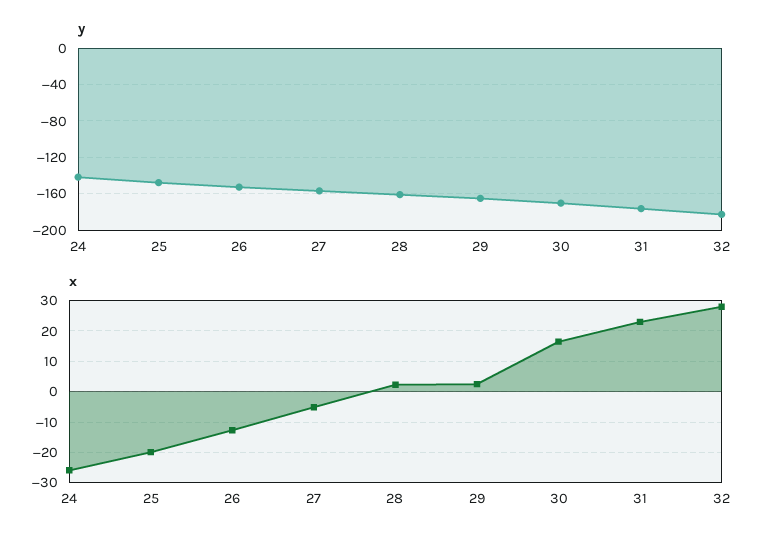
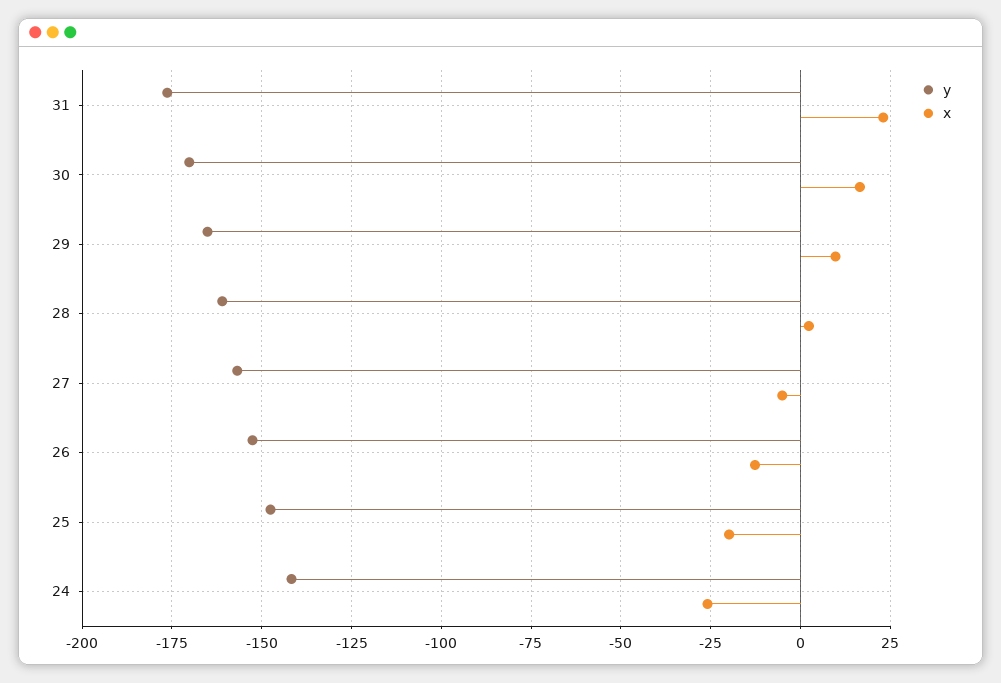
  {
    "y": {
      "24": -142.5,
      "25": -147.5,
      "26": -152.5,
      "27": -157.5,
      "28": -160,
      "29": -165,
      "30": -170,
-     "31": -177.5,
+     "31": -177.5
-     "32": -180
    },
    "x": {
      "24": -26,
      "25": -20,
      "26": -12,
      "27": -6,
      "28": 2,
-     "29": 2,
+     "29": 10,
      "30": 16,
-     "31": 24,
+     "31": 24
-     "32": 28
    }
  }

